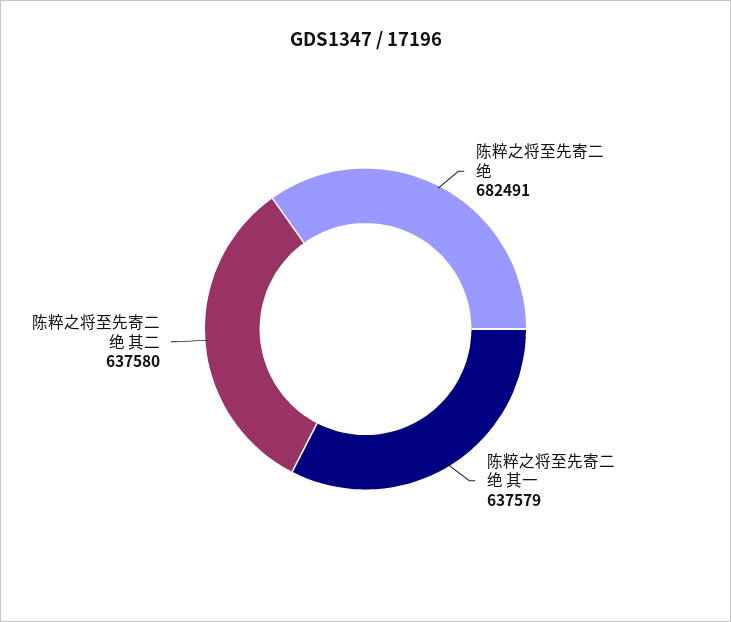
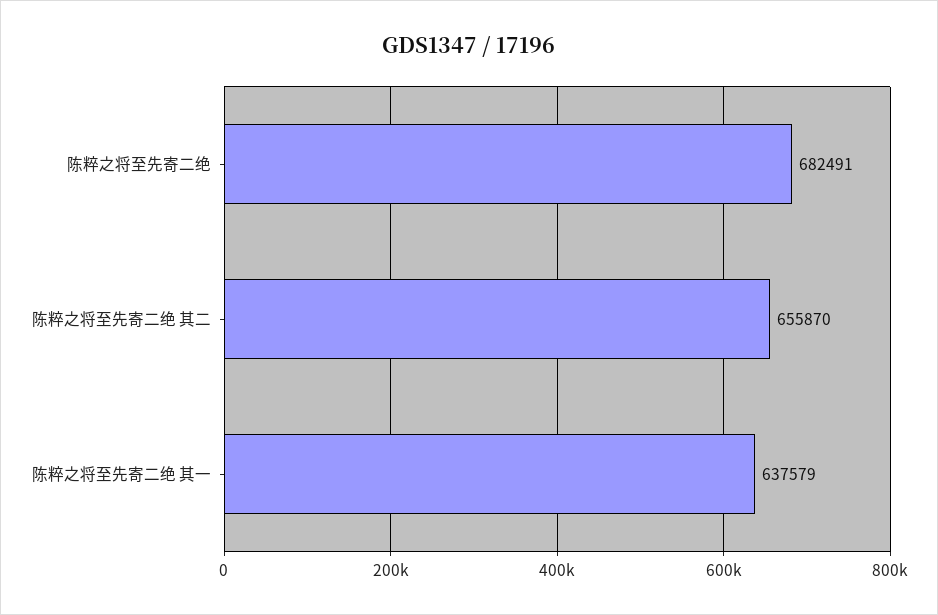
  {
    "陈粹之将至先寄二绝": 682491,
    "陈粹之将至先寄二绝 其一": 637579,
-   "陈粹之将至先寄二绝 其二": 637580
+   "陈粹之将至先寄二绝 其二": 655870
  }

